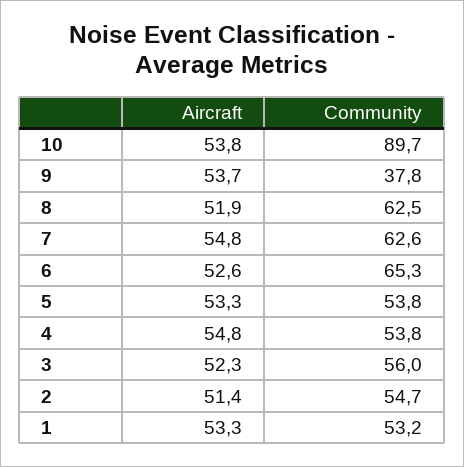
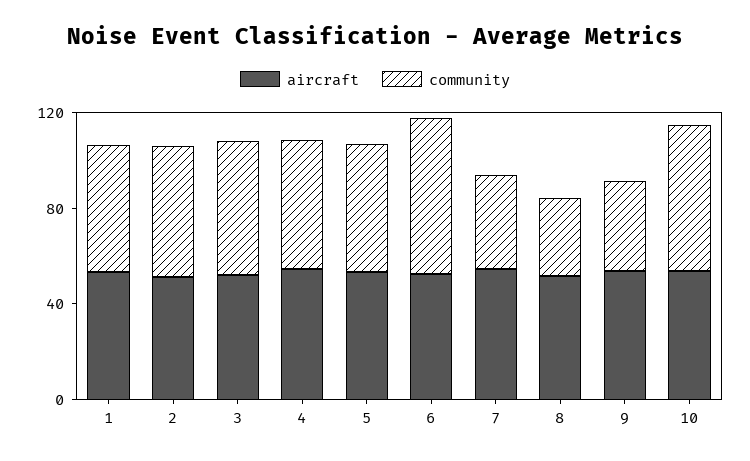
  {
    "Aircraft": {
      "10": 53.8,
      "9": 53.7,
      "8": 51.9,
      "7": 54.8,
      "6": 52.6,
      "5": 53.3,
      "4": 54.8,
      "3": 52.3,
      "2": 51.4,
      "1": 53.3
    },
    "Community": {
-     "10": 89.7,
+     "10": 60,
      "9": 37.8,
-     "8": 62.5,
+     "8": 30,
-     "7": 62.6,
+     "7": 40,
      "6": 65.3,
      "5": 53.8,
      "4": 53.8,
      "3": 56,
      "2": 54.7,
      "1": 53.2
    }
  }

